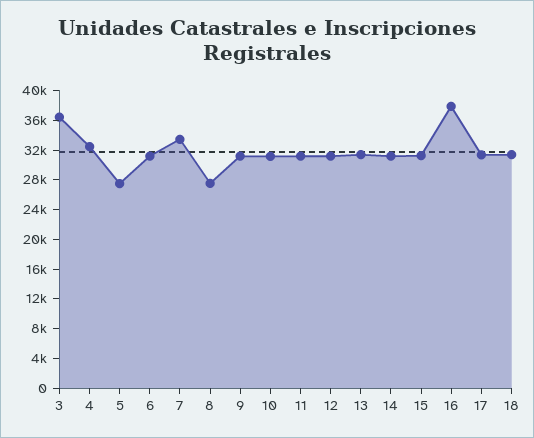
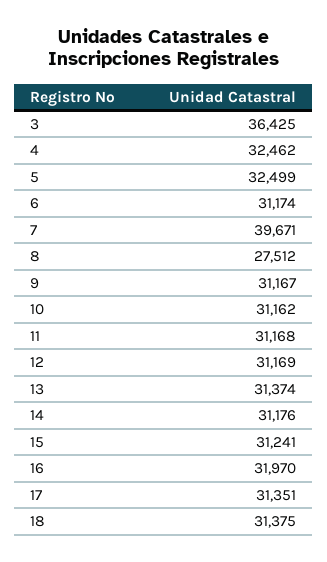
  {
    "3": 36425,
    "4": 32462,
-   "5": 28000,
+   "5": 32499,
    "6": 31174,
-   "7": 34000,
+   "7": 39671,
    "8": 27512,
    "9": 31167,
    "10": 31162,
    "11": 31168,
    "12": 31169,
    "13": 31374,
    "14": 31176,
    "15": 31241,
-   "16": 38000,
+   "16": 31970,
    "17": 31351,
    "18": 31375
  }

